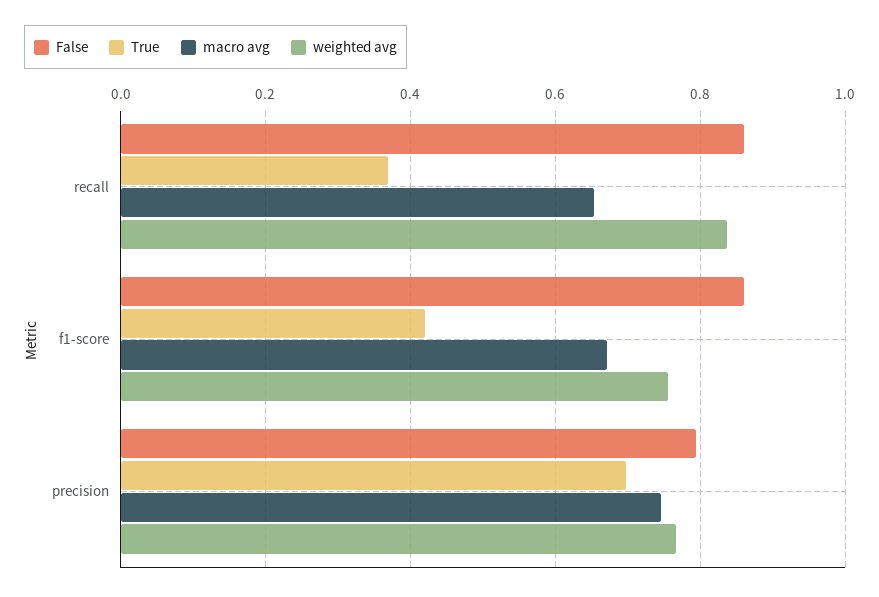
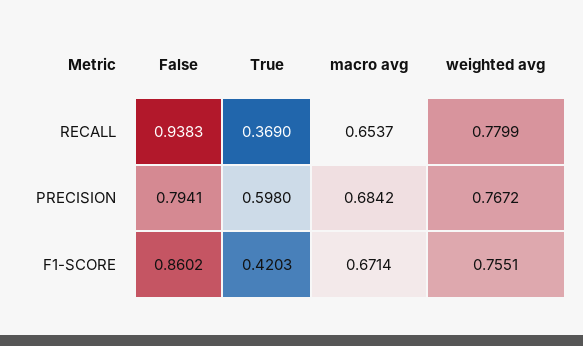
  {
    "False": {
-     "recall": 0.86,
+     "recall": 0.9383,
      "f1-score": 0.8602,
      "precision": 0.7941
    },
    "True": {
      "recall": 0.369,
      "f1-score": 0.4203,
-     "precision": 0.7
+     "precision": 0.598
    },
    "macro avg": {
      "recall": 0.6537,
      "f1-score": 0.6714,
-     "precision": 0.74
+     "precision": 0.6842
    },
    "weighted avg": {
-     "recall": 0.84,
+     "recall": 0.7799,
      "f1-score": 0.7551,
      "precision": 0.7672
    }
  }

